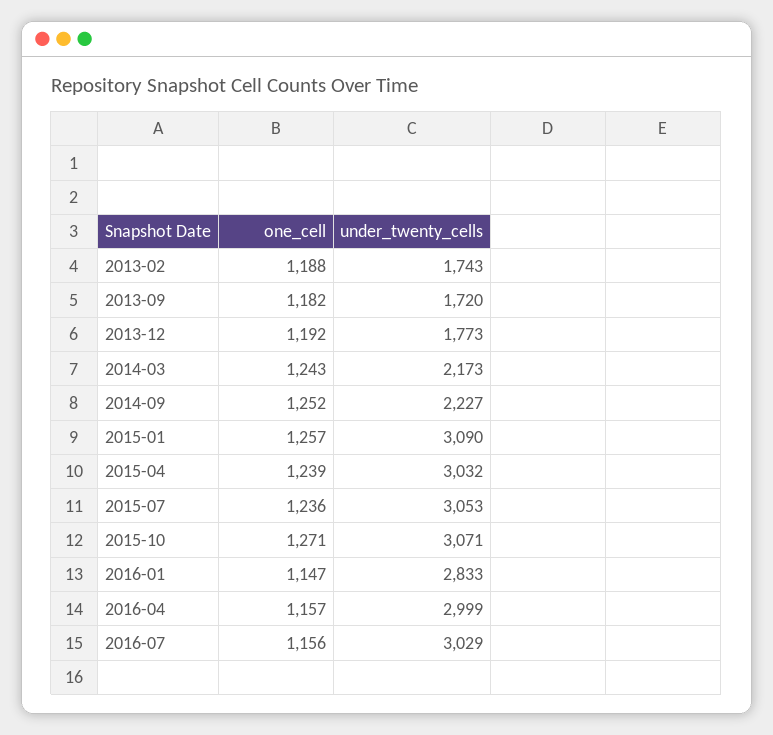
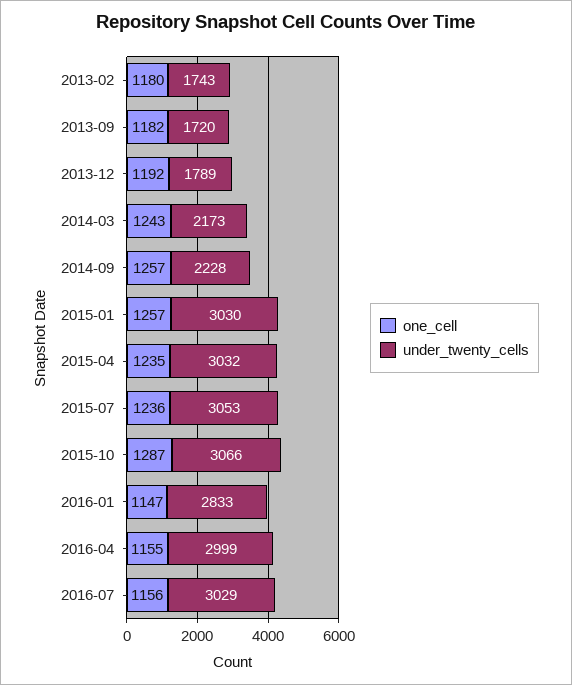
  {
    "one_cell": {
-     "2013-02": 1188,
+     "2013-02": 1180,
      "2013-09": 1182,
      "2013-12": 1192,
      "2014-03": 1243,
-     "2014-09": 1252,
+     "2014-09": 1257,
      "2015-01": 1257,
-     "2015-04": 1239,
+     "2015-04": 1235,
      "2015-07": 1236,
-     "2015-10": 1271,
+     "2015-10": 1287,
      "2016-01": 1147,
-     "2016-04": 1157,
+     "2016-04": 1155,
      "2016-07": 1156
    },
    "under_twenty_cells": {
      "2013-02": 1743,
      "2013-09": 1720,
-     "2013-12": 1773,
+     "2013-12": 1789,
      "2014-03": 2173,
-     "2014-09": 2227,
+     "2014-09": 2228,
-     "2015-01": 3090,
+     "2015-01": 3030,
      "2015-04": 3032,
      "2015-07": 3053,
-     "2015-10": 3071,
+     "2015-10": 3066,
      "2016-01": 2833,
      "2016-04": 2999,
      "2016-07": 3029
    }
  }

